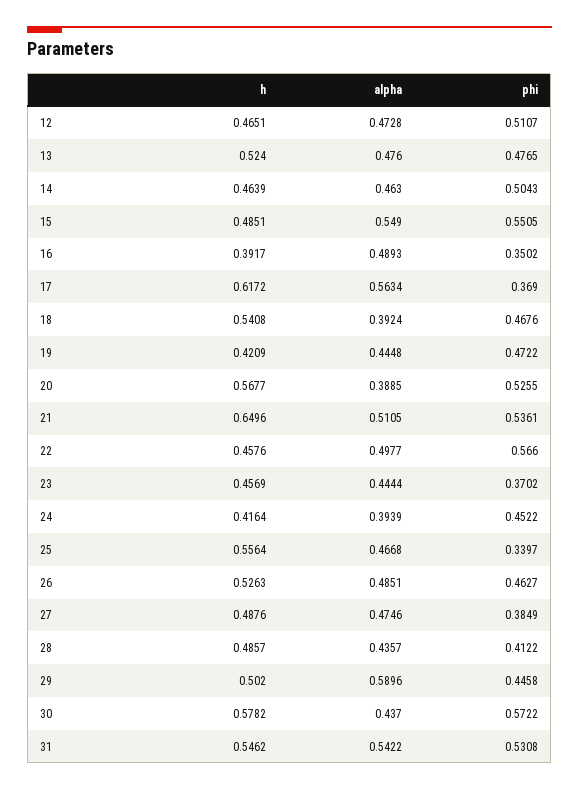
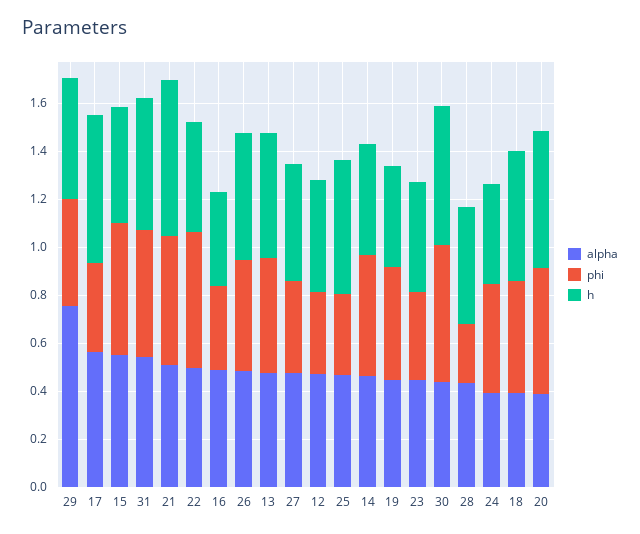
  {
    "h": {
      "12": 0.4651,
      "13": 0.524,
      "14": 0.4639,
      "15": 0.4851,
      "16": 0.3917,
      "17": 0.6172,
      "18": 0.5408,
      "19": 0.4209,
      "20": 0.5677,
      "21": 0.6496,
      "22": 0.4576,
      "23": 0.4569,
      "24": 0.4164,
      "25": 0.5564,
      "26": 0.5263,
      "27": 0.4876,
      "28": 0.4857,
      "29": 0.502,
      "30": 0.5782,
      "31": 0.5462
    },
    "alpha": {
      "12": 0.4728,
      "13": 0.476,
      "14": 0.463,
      "15": 0.549,
      "16": 0.4893,
      "17": 0.5634,
      "18": 0.3924,
      "19": 0.4448,
      "20": 0.3885,
      "21": 0.5105,
      "22": 0.4977,
      "23": 0.4444,
      "24": 0.3939,
      "25": 0.4668,
      "26": 0.4851,
      "27": 0.4746,
      "28": 0.4357,
-     "29": 0.5896,
+     "29": 0.75,
      "30": 0.437,
      "31": 0.5422
    },
    "phi": {
-     "12": 0.5107,
+     "12": 0.35,
      "13": 0.4765,
      "14": 0.5043,
      "15": 0.5505,
      "16": 0.3502,
      "17": 0.369,
      "18": 0.4676,
      "19": 0.4722,
      "20": 0.5255,
      "21": 0.5361,
      "22": 0.566,
      "23": 0.3702,
      "24": 0.4522,
      "25": 0.3397,
      "26": 0.4627,
      "27": 0.3849,
-     "28": 0.4122,
+     "28": 0.25,
      "29": 0.4458,
      "30": 0.5722,
      "31": 0.5308
    }
  }

